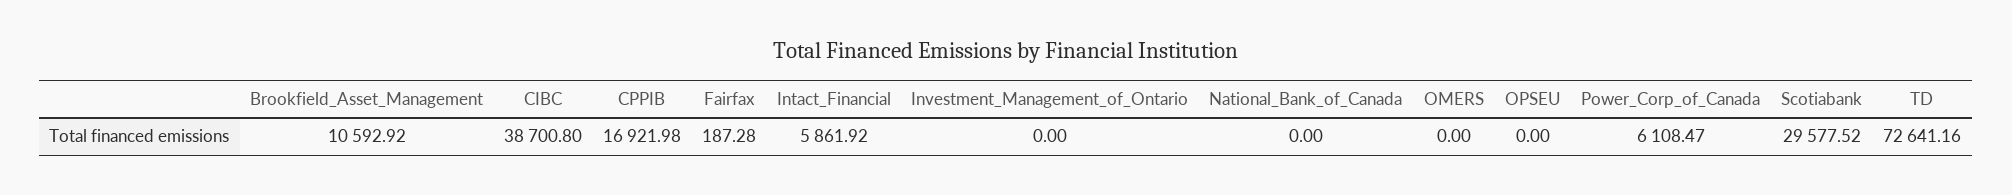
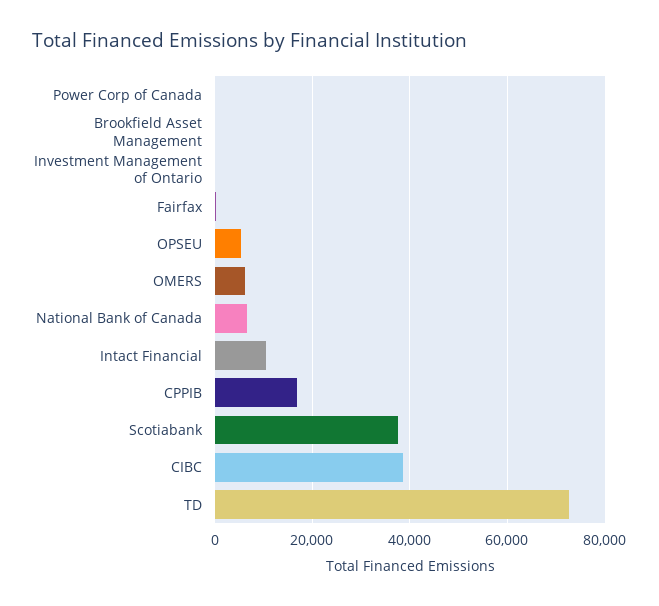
  {
-   "Brookfield_Asset_Management": 10592.92,
+   "Brookfield_Asset_Management": 0,
    "CIBC": 38700.8,
    "CPPIB": 16921.98,
    "Fairfax": 187.28,
-   "Intact_Financial": 5861.92,
+   "Intact_Financial": 10000,
    "Investment_Management_of_Ontario": 0,
-   "National_Bank_of_Canada": 0,
+   "National_Bank_of_Canada": 6000,
-   "OMERS": 0,
+   "OMERS": 6000,
-   "OPSEU": 0,
+   "OPSEU": 6000,
-   "Power_Corp_of_Canada": 6108.47,
+   "Power_Corp_of_Canada": 0,
-   "Scotiabank": 29577.52,
+   "Scotiabank": 38000,
    "TD": 72641.16
  }

